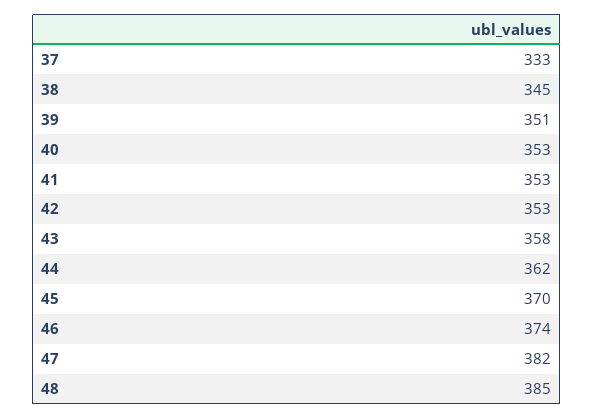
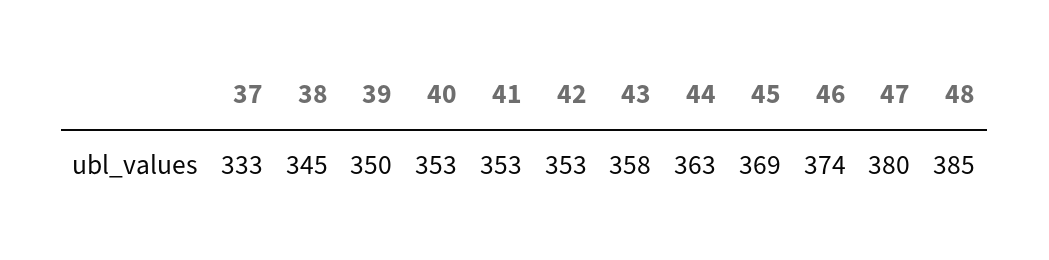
  {
    "37": 333,
    "38": 345,
-   "39": 351,
+   "39": 350,
    "40": 353,
    "41": 353,
    "42": 353,
    "43": 358,
-   "44": 362,
+   "44": 363,
-   "45": 370,
+   "45": 369,
    "46": 374,
-   "47": 382,
+   "47": 380,
    "48": 385
  }

